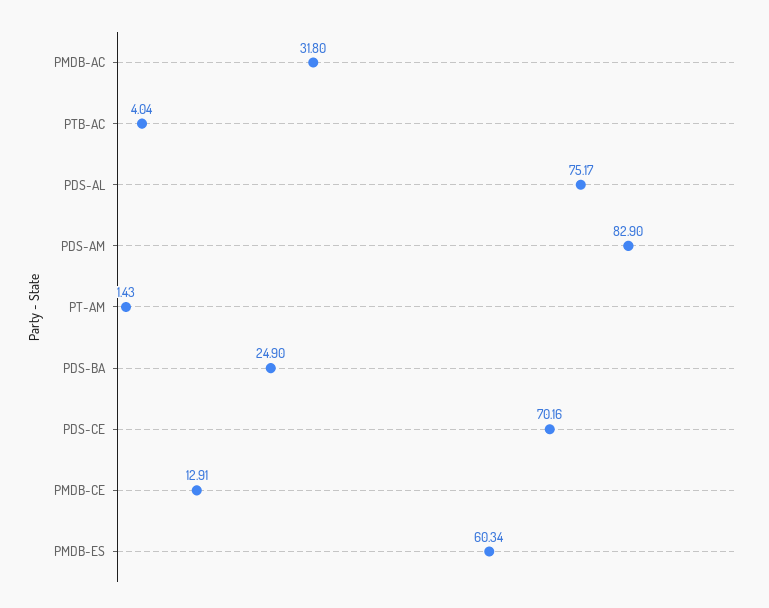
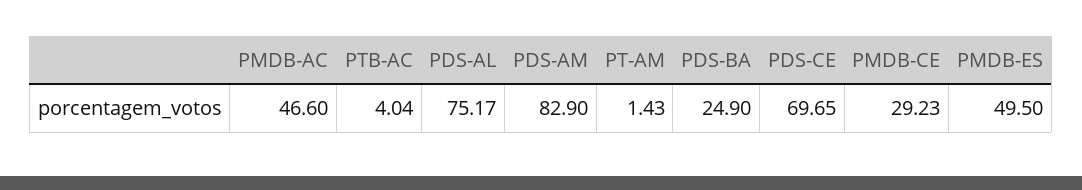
  {
-   "PMDB-AC": 31.8,
+   "PMDB-AC": 46.6,
    "PTB-AC": 4.04,
    "PDS-AL": 75.17,
    "PDS-AM": 82.9,
    "PT-AM": 1.43,
    "PDS-BA": 24.9,
-   "PDS-CE": 70.16,
+   "PDS-CE": 69.65,
-   "PMDB-CE": 12.91,
+   "PMDB-CE": 29.23,
-   "PMDB-ES": 60.34
+   "PMDB-ES": 49.5
  }

